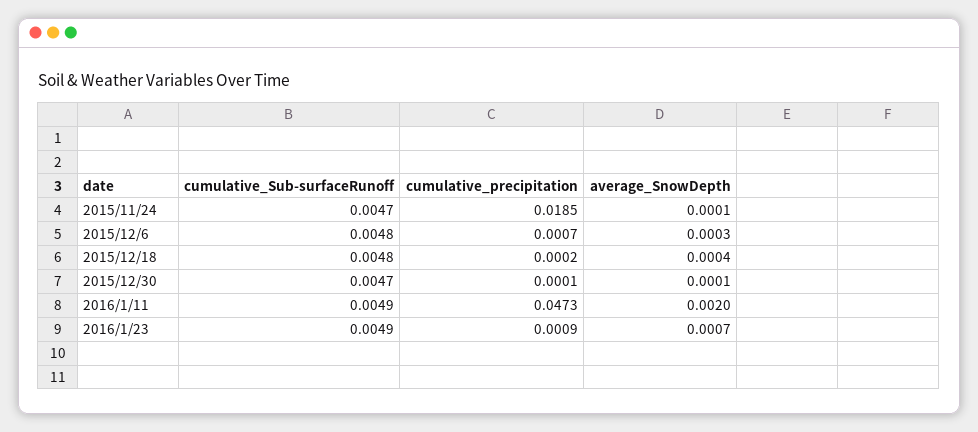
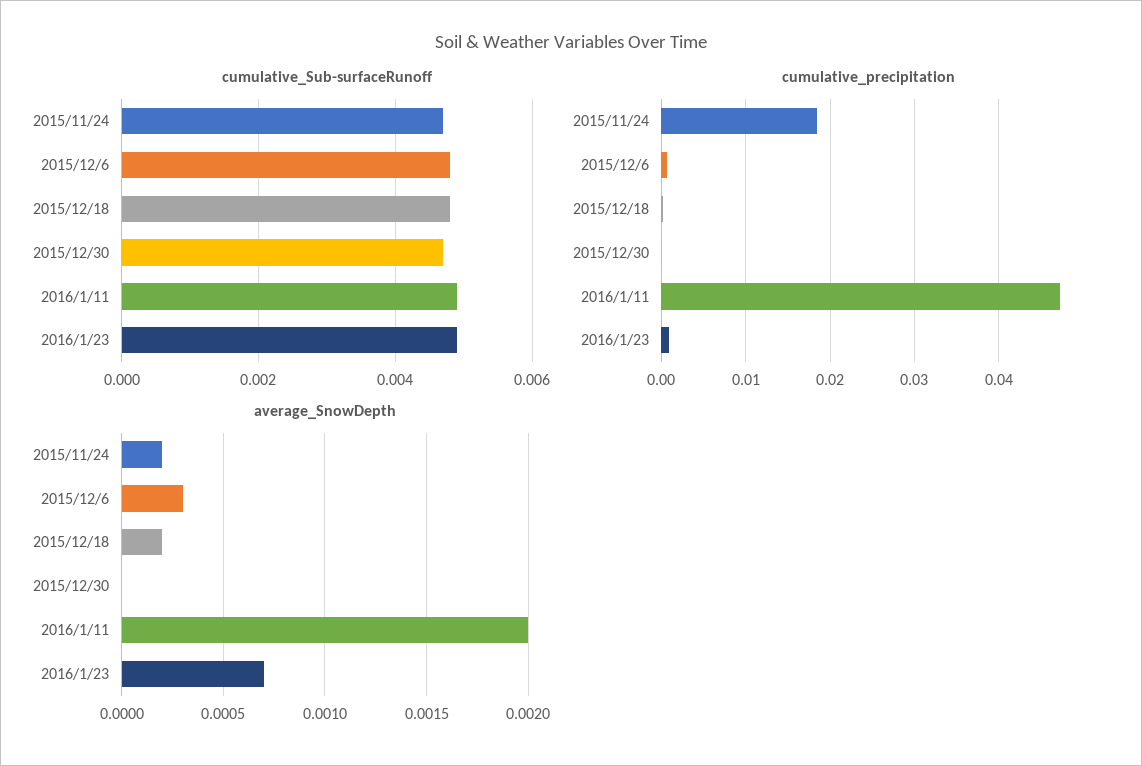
  {
    "cumulative_Sub-surfaceRunoff": {
      "2015/11/24": 0.0047,
      "2015/12/6": 0.0048,
      "2015/12/18": 0.0048,
      "2015/12/30": 0.0047,
      "2016/1/11": 0.0049,
      "2016/1/23": 0.0049
    },
    "cumulative_precipitation": {
      "2015/11/24": 0.0185,
      "2015/12/6": 0.0007,
      "2015/12/18": 0.0002,
      "2015/12/30": 0.0001,
      "2016/1/11": 0.0473,
      "2016/1/23": 0.0009
    },
    "average_SnowDepth": {
-     "2015/11/24": 0.0001,
+     "2015/11/24": 0.0002,
      "2015/12/6": 0.0003,
-     "2015/12/18": 0.0004,
+     "2015/12/18": 0.0002,
-     "2015/12/30": 0.0001,
+     "2015/12/30": 0,
      "2016/1/11": 0.002,
      "2016/1/23": 0.0007
    }
  }

